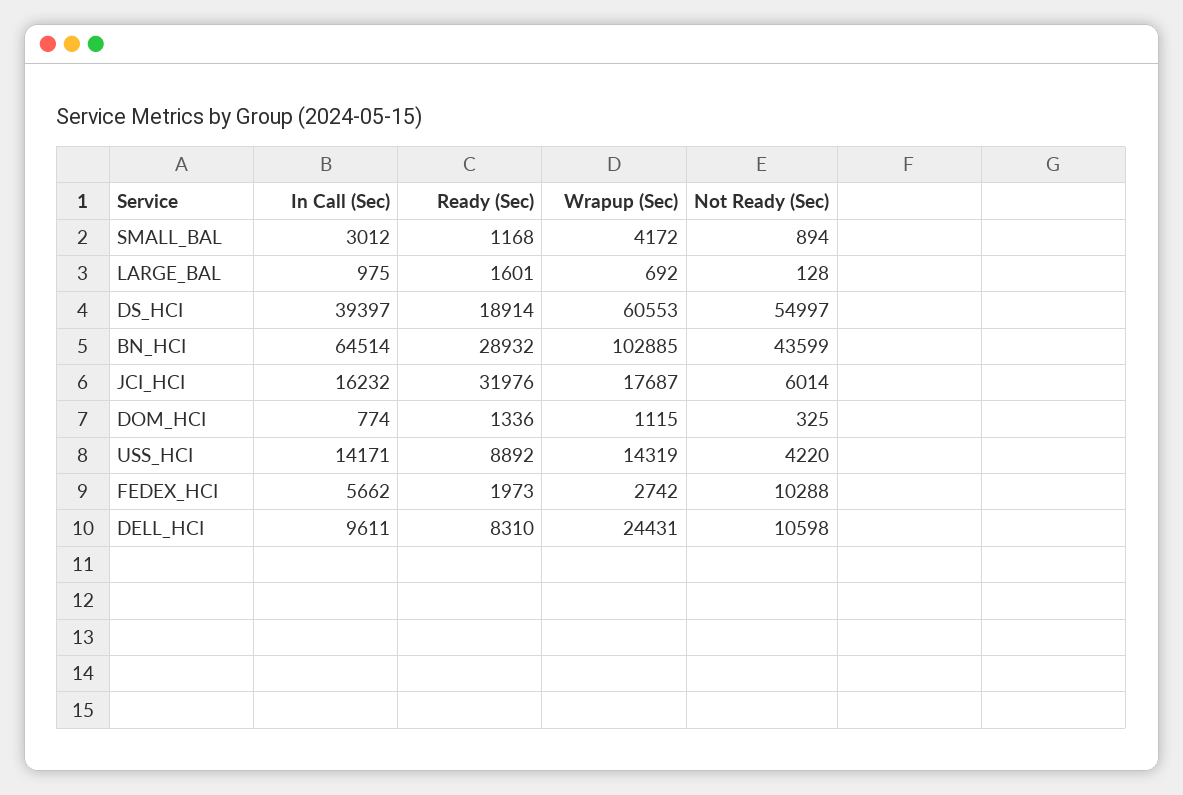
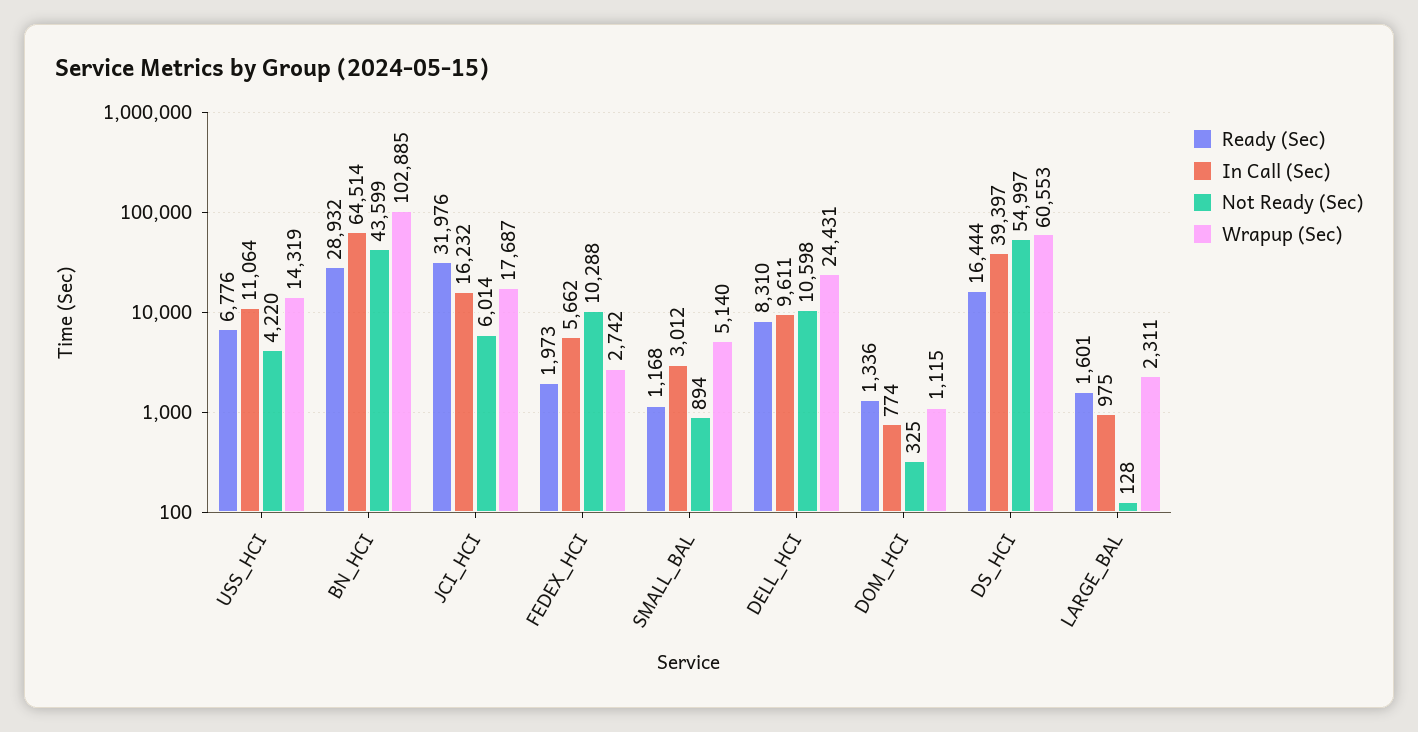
  {
    "In Call (Sec)": {
      "SMALL_BAL": 3012,
      "LARGE_BAL": 975,
      "DS_HCI": 39397,
      "BN_HCI": 64514,
      "JCI_HCI": 16232,
      "DOM_HCI": 774,
-     "USS_HCI": 14171,
+     "USS_HCI": 11064,
      "FEDEX_HCI": 5662,
      "DELL_HCI": 9611
    },
    "Ready (Sec)": {
      "SMALL_BAL": 1168,
      "LARGE_BAL": 1601,
-     "DS_HCI": 18914,
+     "DS_HCI": 16444,
      "BN_HCI": 28932,
      "JCI_HCI": 31976,
      "DOM_HCI": 1336,
-     "USS_HCI": 8892,
+     "USS_HCI": 6776,
      "FEDEX_HCI": 1973,
      "DELL_HCI": 8310
    },
    "Wrapup (Sec)": {
-     "SMALL_BAL": 4172,
+     "SMALL_BAL": 5140,
-     "LARGE_BAL": 692,
+     "LARGE_BAL": 2311,
      "DS_HCI": 60553,
      "BN_HCI": 102885,
      "JCI_HCI": 17687,
      "DOM_HCI": 1115,
      "USS_HCI": 14319,
      "FEDEX_HCI": 2742,
      "DELL_HCI": 24431
    },
    "Not Ready (Sec)": {
      "SMALL_BAL": 894,
      "LARGE_BAL": 128,
      "DS_HCI": 54997,
      "BN_HCI": 43599,
      "JCI_HCI": 6014,
      "DOM_HCI": 325,
      "USS_HCI": 4220,
      "FEDEX_HCI": 10288,
      "DELL_HCI": 10598
    }
  }

